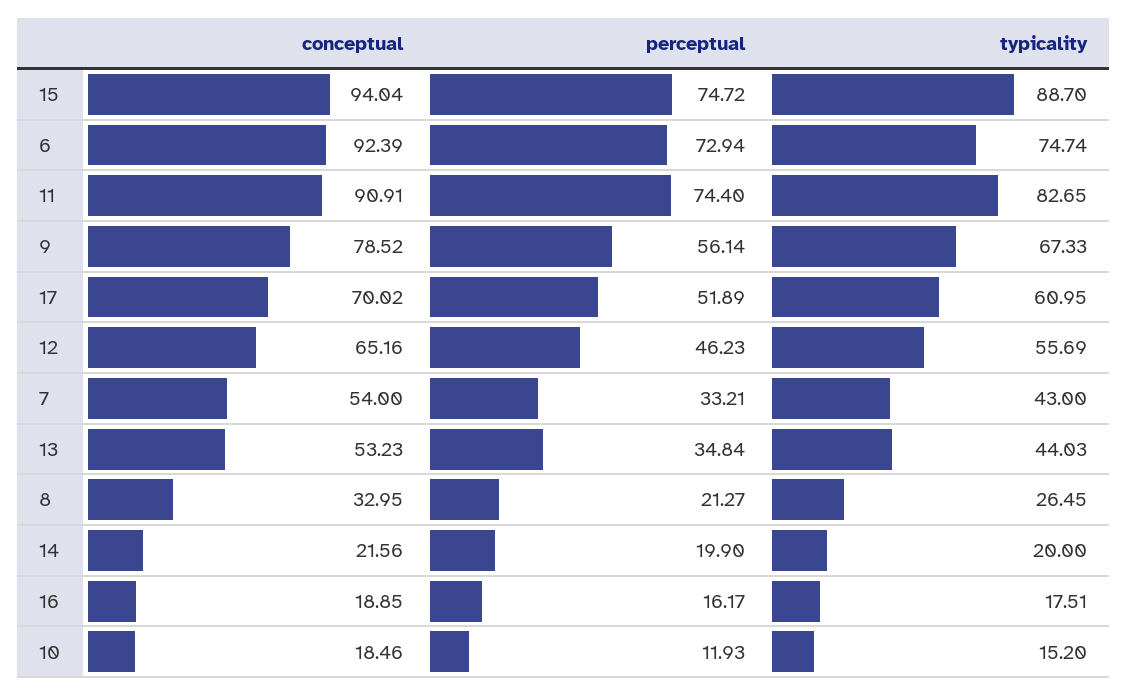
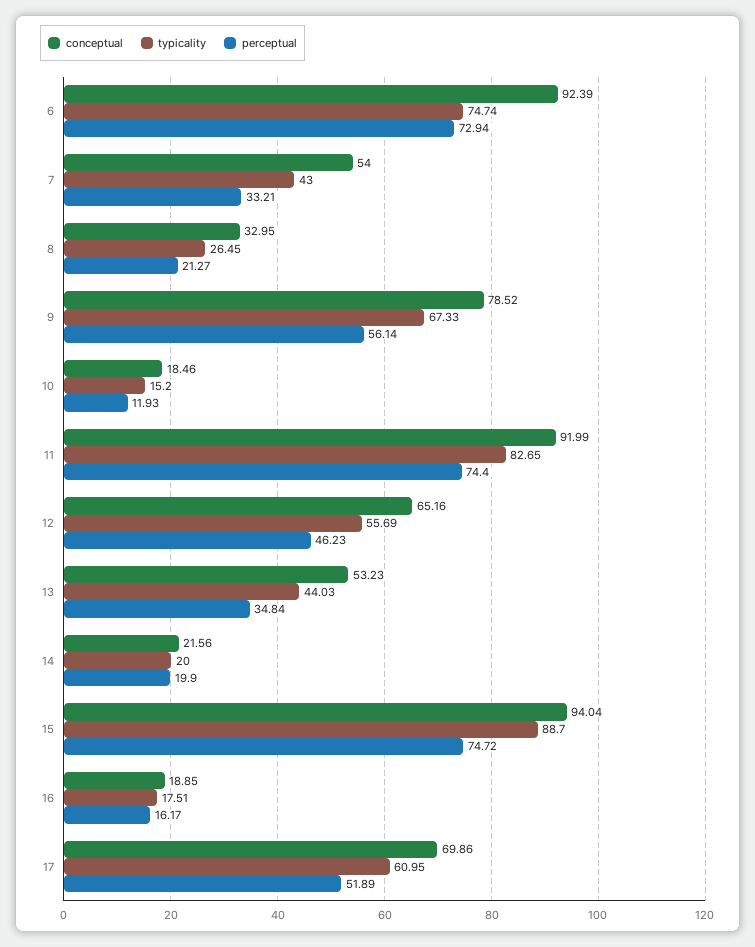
  {
    "conceptual": {
      "15": 94.04,
      "6": 92.39,
-     "11": 90.91,
+     "11": 91.99,
      "9": 78.52,
-     "17": 70.02,
+     "17": 69.86,
      "12": 65.16,
      "7": 54,
      "13": 53.23,
      "8": 32.95,
      "14": 21.56,
      "16": 18.85,
      "10": 18.46
    },
    "perceptual": {
      "15": 74.72,
      "6": 72.94,
      "11": 74.4,
      "9": 56.14,
      "17": 51.89,
      "12": 46.23,
      "7": 33.21,
      "13": 34.84,
      "8": 21.27,
      "14": 19.9,
      "16": 16.17,
      "10": 11.93
    },
    "typicality": {
      "15": 88.7,
      "6": 74.74,
      "11": 82.65,
      "9": 67.33,
      "17": 60.95,
      "12": 55.69,
      "7": 43,
      "13": 44.03,
      "8": 26.45,
      "14": 20,
      "16": 17.51,
      "10": 15.2
    }
  }

